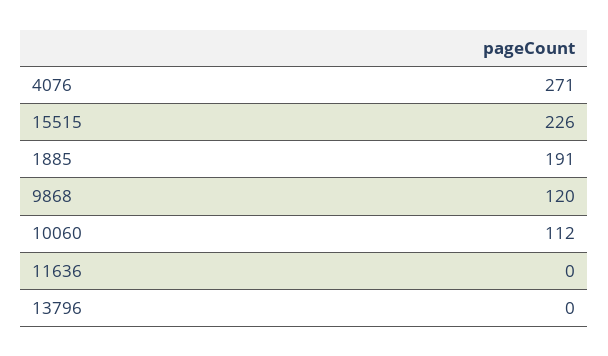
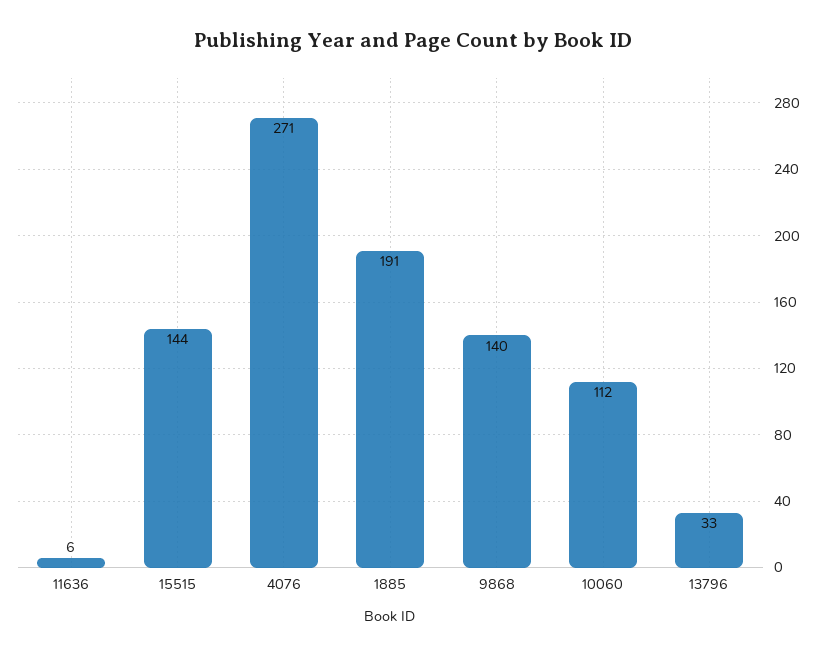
  {
    "4076": 271,
-   "15515": 226,
+   "15515": 144,
    "1885": 191,
-   "9868": 120,
+   "9868": 140,
    "10060": 112,
-   "11636": 0,
+   "11636": 6,
-   "13796": 0
+   "13796": 33
  }

